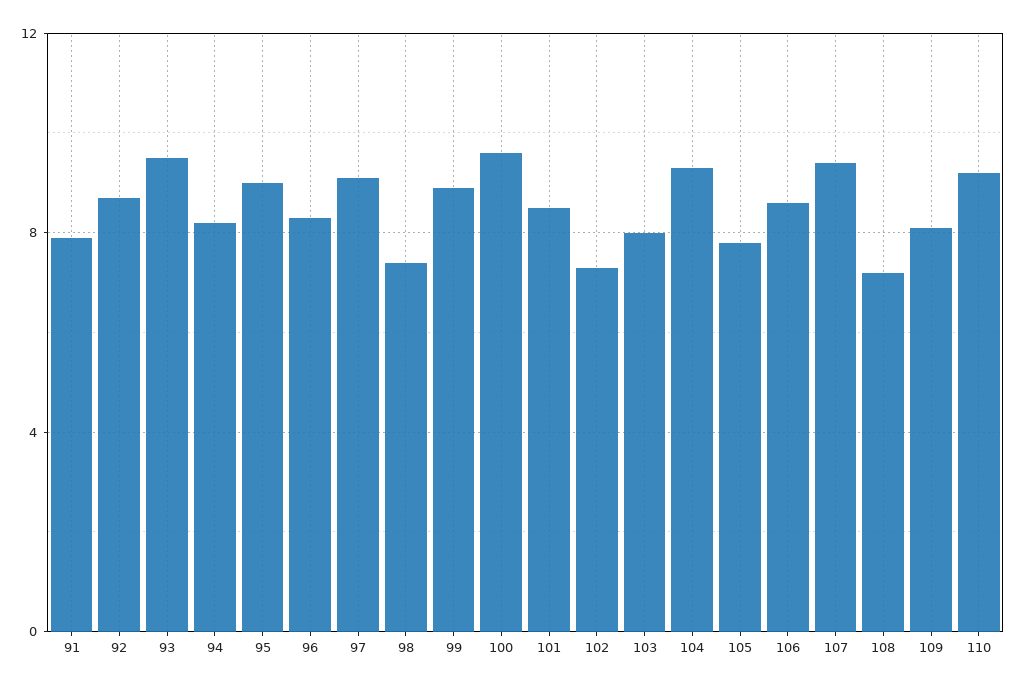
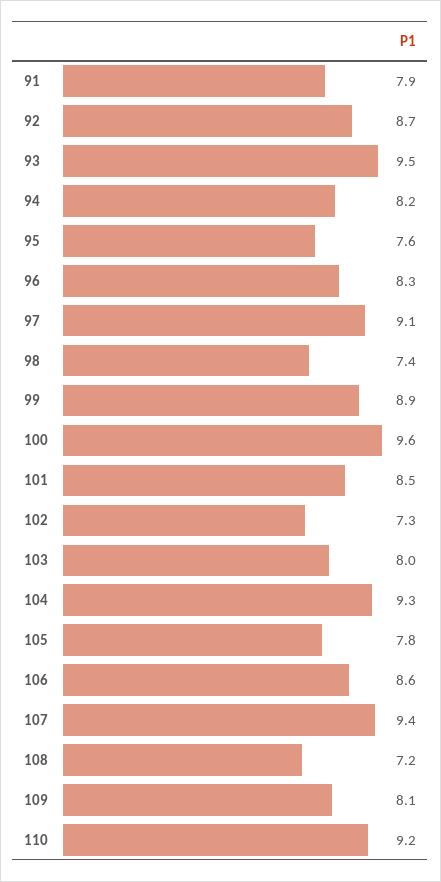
  {
    "91": 7.9,
    "92": 8.7,
    "93": 9.5,
    "94": 8.2,
-   "95": 9,
+   "95": 7.6,
    "96": 8.3,
    "97": 9.1,
    "98": 7.4,
    "99": 8.9,
    "100": 9.6,
    "101": 8.5,
    "102": 7.3,
    "103": 8,
    "104": 9.3,
    "105": 7.8,
    "106": 8.6,
    "107": 9.4,
    "108": 7.2,
    "109": 8.1,
    "110": 9.2
  }

